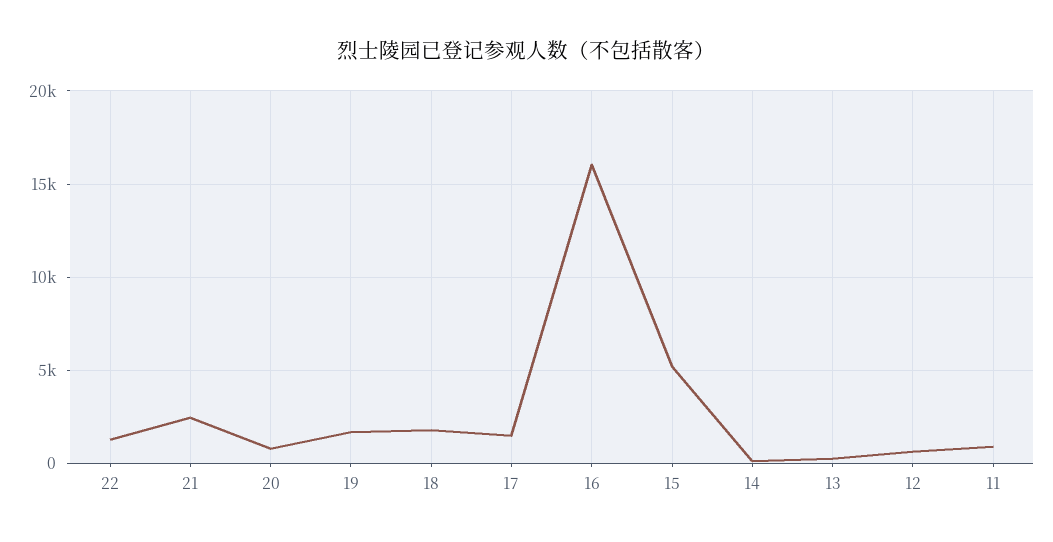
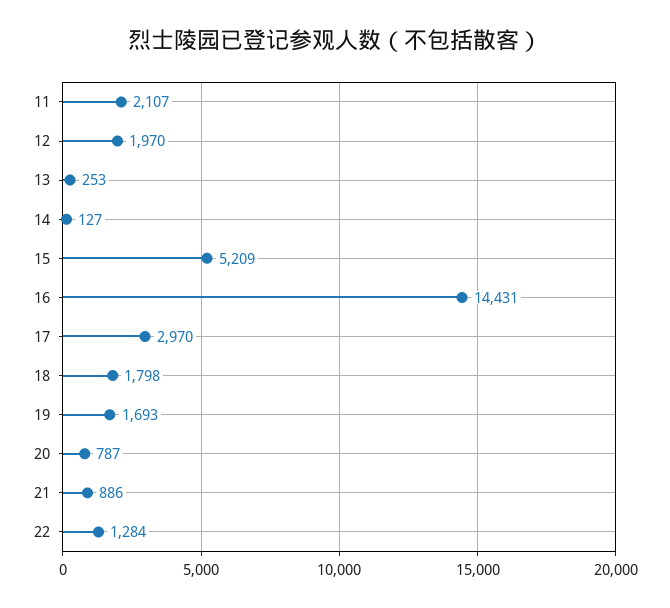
  {
    "22": 1284,
-   "21": 2500,
+   "21": 886,
    "20": 787,
    "19": 1693,
    "18": 1798,
-   "17": 1500,
+   "17": 2970,
-   "16": 16000,
+   "16": 14431,
    "15": 5209,
    "14": 127,
    "13": 253,
-   "12": 500,
+   "12": 1970,
-   "11": 1000
+   "11": 2107
  }

